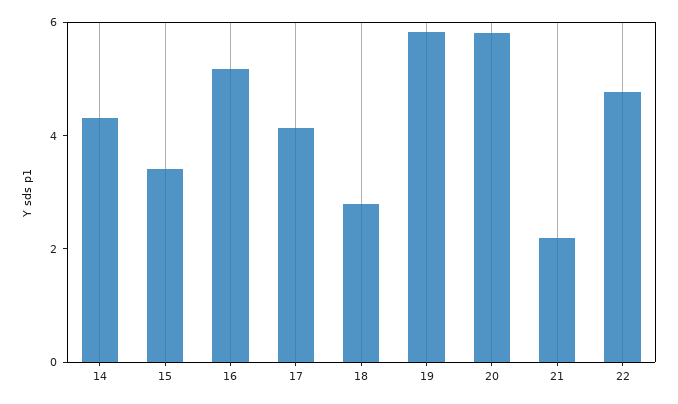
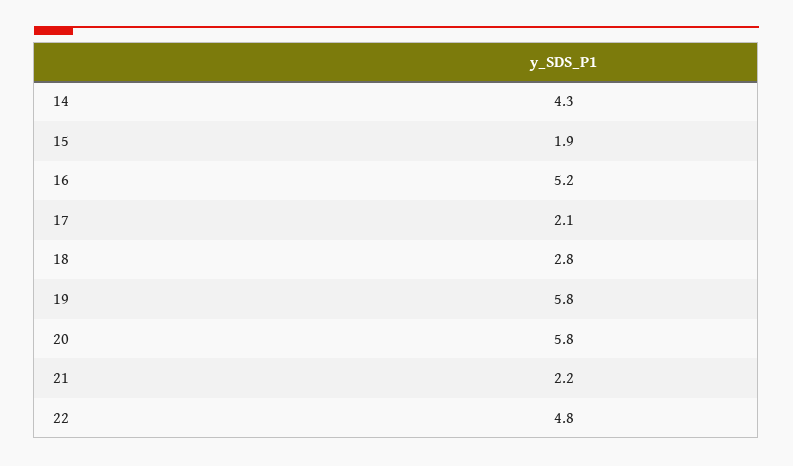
  {
    "14": 4.3,
-   "15": 3.5,
+   "15": 1.9,
    "16": 5.2,
-   "17": 4,
+   "17": 2.1,
    "18": 2.8,
    "19": 5.8,
    "20": 5.8,
    "21": 2.2,
    "22": 4.8
  }

